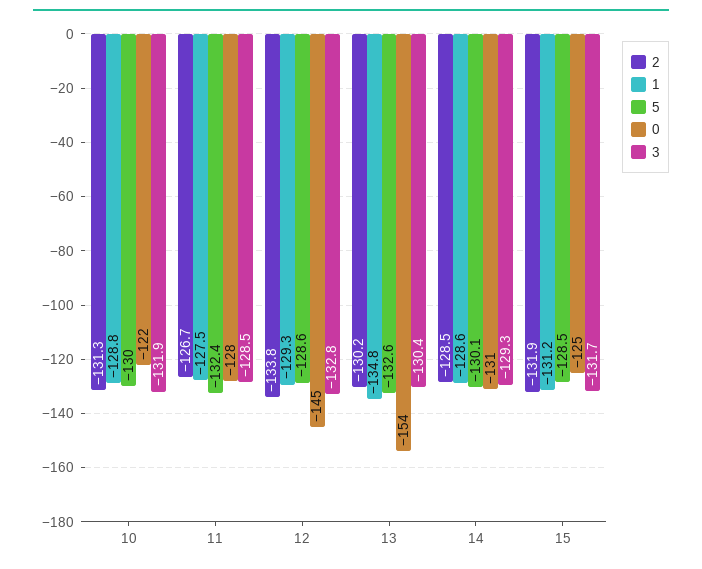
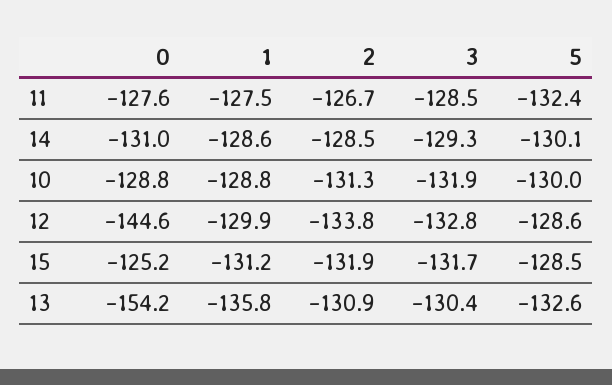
  {
    "2": {
      "10": -131.3,
      "11": -126.7,
      "12": -133.8,
-     "13": -130.2,
+     "13": -130.9,
      "14": -128.5,
      "15": -131.9
    },
    "1": {
      "10": -128.8,
      "11": -127.5,
-     "12": -129.3,
+     "12": -129.9,
-     "13": -134.8,
+     "13": -135.8,
      "14": -128.6,
      "15": -131.2
    },
    "5": {
      "10": -130,
      "11": -132.4,
      "12": -128.6,
      "13": -132.6,
      "14": -130.1,
      "15": -128.5
    },
    "0": {
-     "10": -122,
+     "10": -128.8,
      "11": -127.6,
      "12": -144.6,
      "13": -154.2,
      "14": -131,
      "15": -125.2
    },
    "3": {
      "10": -131.9,
      "11": -128.5,
      "12": -132.8,
      "13": -130.4,
      "14": -129.3,
      "15": -131.7
    }
  }

